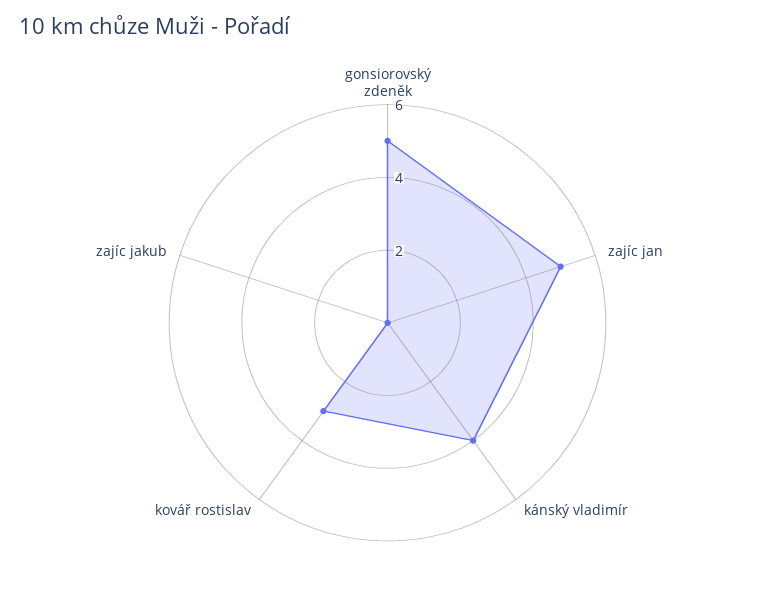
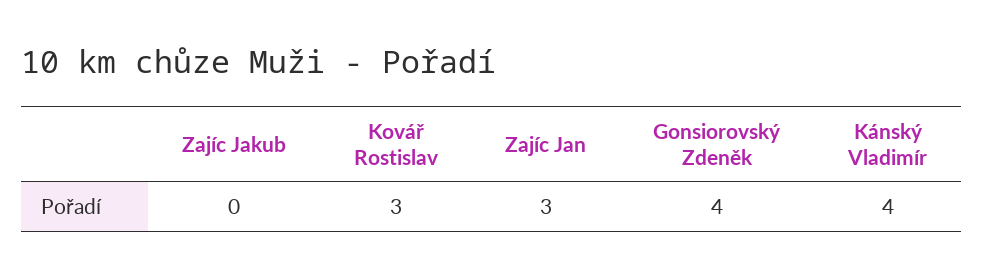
  {
-   "gonsiorovský zdeněk": 5,
+   "gonsiorovský zdeněk": 4,
-   "zajíc jan": 5,
+   "zajíc jan": 3,
    "kánský vladimír": 4,
    "kovář rostislav": 3,
    "zajíc jakub": 0
  }

